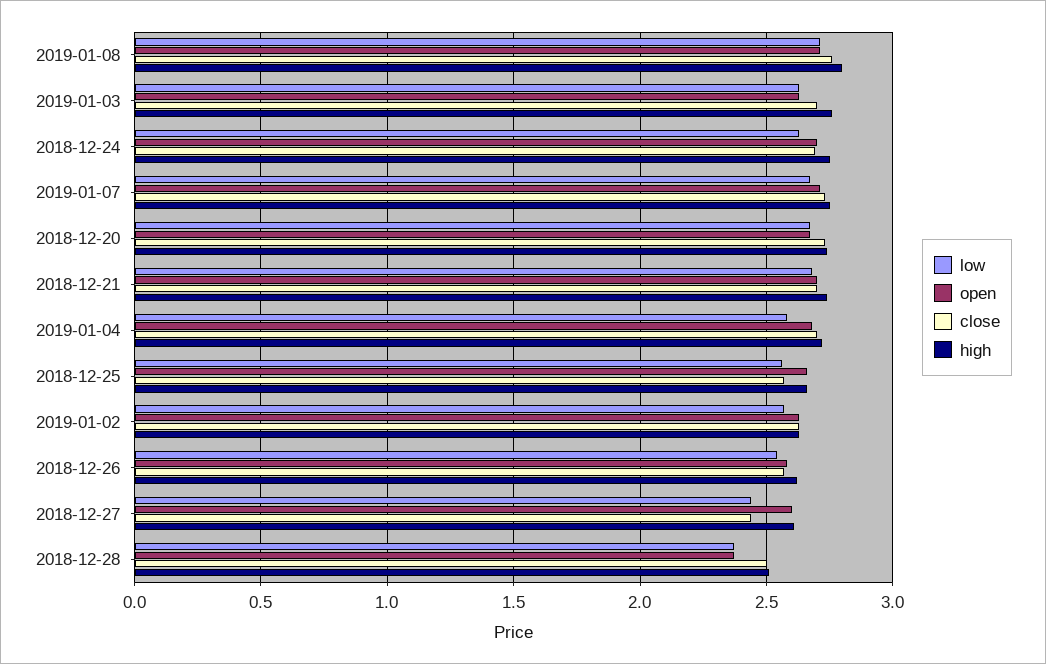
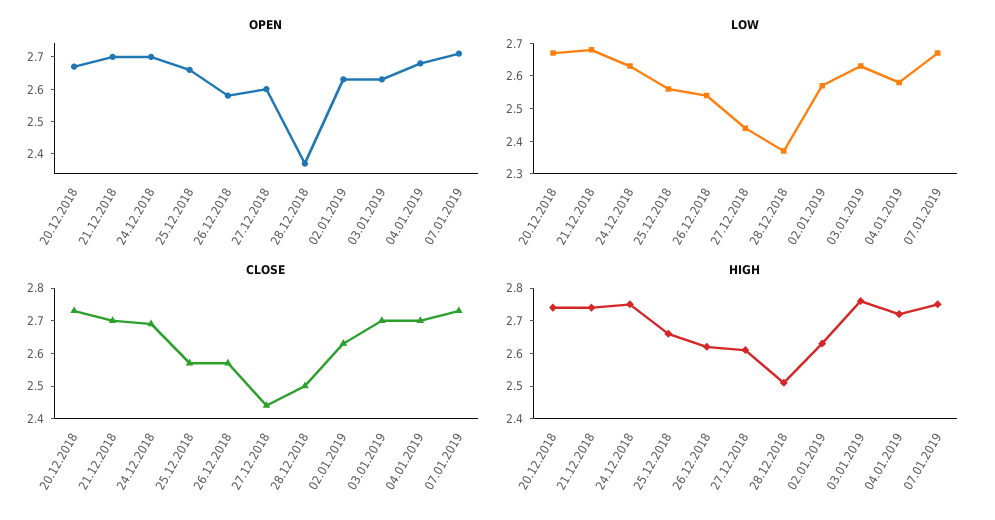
  {
    "low": {
-     "2019-01-08": 2.7,
      "2019-01-03": 2.65,
      "2018-12-24": 2.65,
      "2019-01-07": 2.65,
      "2018-12-20": 2.65,
      "2018-12-21": 2.7,
      "2019-01-04": 2.6,
      "2018-12-25": 2.55,
      "2019-01-02": 2.55,
      "2018-12-26": 2.55,
      "2018-12-27": 2.45,
      "2018-12-28": 2.35
    },
    "open": {
-     "2019-01-08": 2.7,
      "2019-01-03": 2.65,
      "2018-12-24": 2.7,
      "2019-01-07": 2.7,
      "2018-12-20": 2.65,
      "2018-12-21": 2.7,
      "2019-01-04": 2.7,
      "2018-12-25": 2.65,
      "2019-01-02": 2.65,
      "2018-12-26": 2.6,
      "2018-12-27": 2.6,
      "2018-12-28": 2.35
    },
    "close": {
-     "2019-01-08": 2.75,
      "2019-01-03": 2.7,
      "2018-12-24": 2.7,
      "2019-01-07": 2.75,
      "2018-12-20": 2.75,
      "2018-12-21": 2.7,
      "2019-01-04": 2.7,
      "2018-12-25": 2.55,
      "2019-01-02": 2.65,
      "2018-12-26": 2.55,
      "2018-12-27": 2.45,
      "2018-12-28": 2.5
    },
    "high": {
-     "2019-01-08": 2.8,
      "2019-01-03": 2.75,
      "2018-12-24": 2.75,
      "2019-01-07": 2.75,
      "2018-12-20": 2.75,
      "2018-12-21": 2.75,
      "2019-01-04": 2.7,
      "2018-12-25": 2.65,
      "2019-01-02": 2.65,
      "2018-12-26": 2.6,
      "2018-12-27": 2.6,
      "2018-12-28": 2.5
    }
  }

